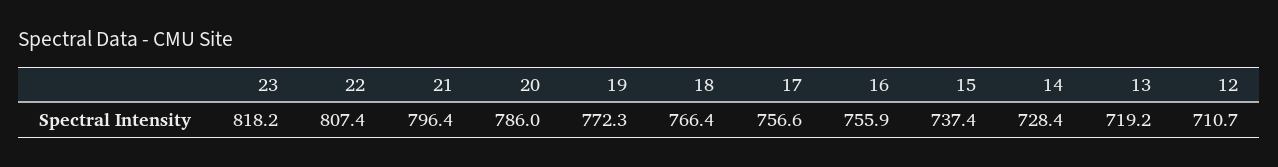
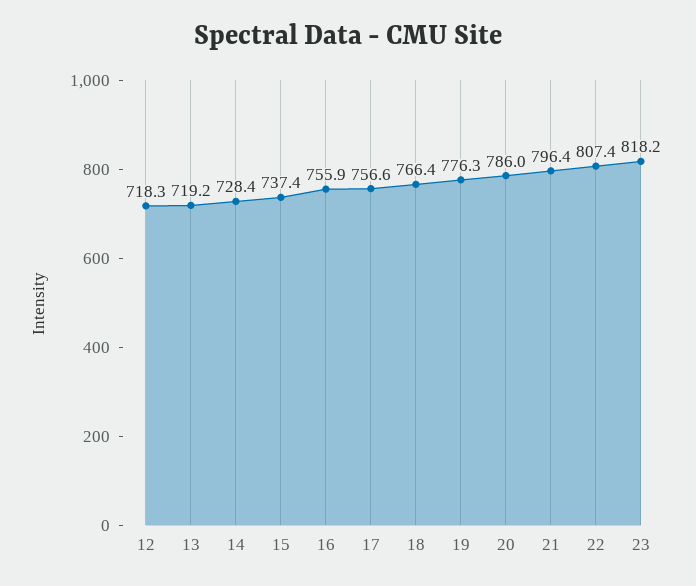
  {
    "23": 818.2,
    "22": 807.4,
    "21": 796.4,
    "20": 786,
-   "19": 772.3,
+   "19": 776.3,
    "18": 766.4,
    "17": 756.6,
    "16": 755.9,
    "15": 737.4,
    "14": 728.4,
    "13": 719.2,
-   "12": 710.7
+   "12": 718.3
  }

